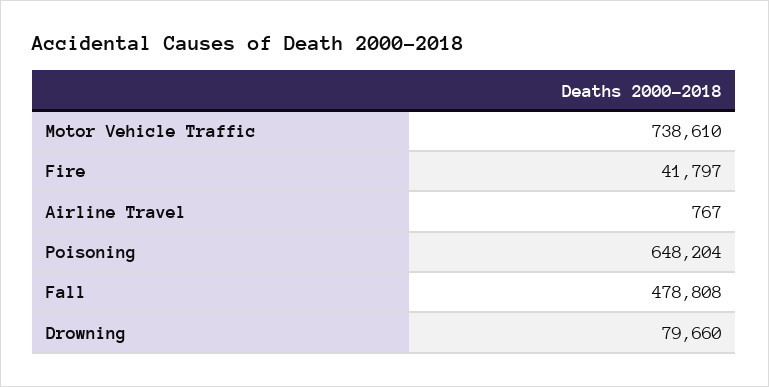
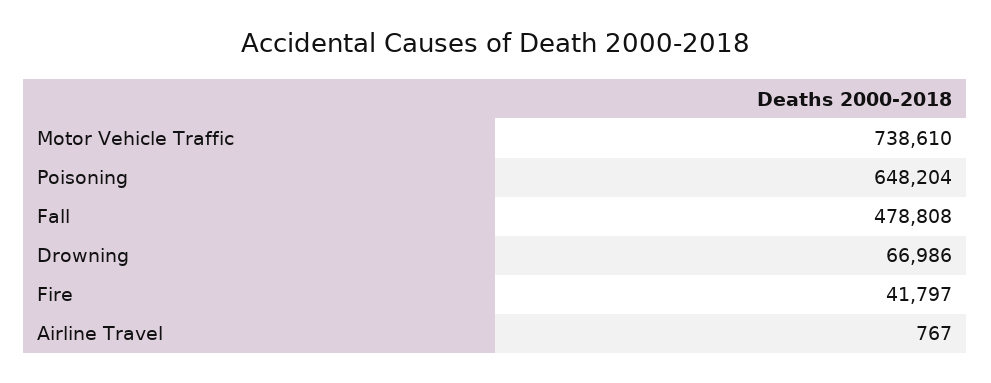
  {
    "Motor Vehicle Traffic": 738610,
    "Fire": 41797,
    "Airline Travel": 767,
    "Poisoning": 648204,
    "Fall": 478808,
-   "Drowning": 79660
+   "Drowning": 66986
  }

